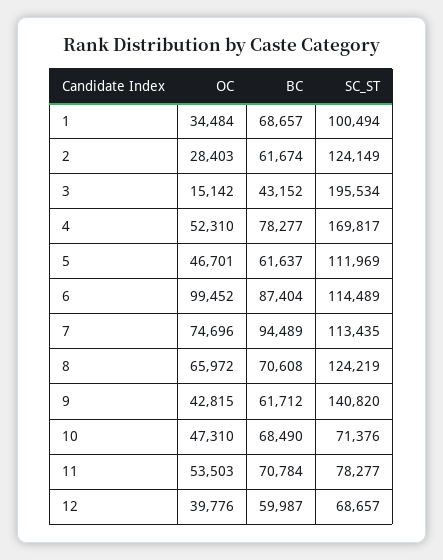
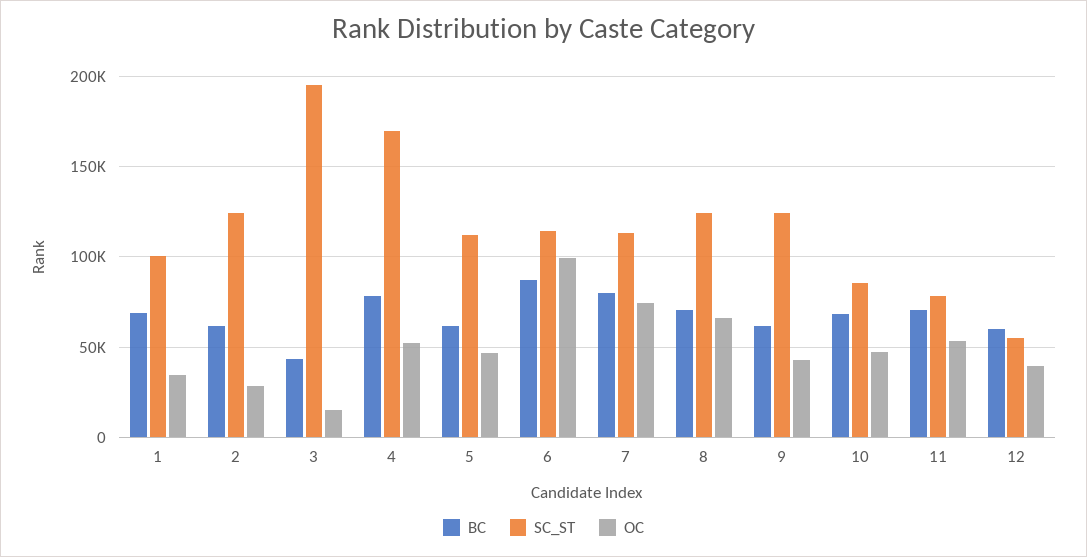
  {
    "OC": {
      "1": 34484,
      "2": 28403,
      "3": 15142,
      "4": 52310,
      "5": 46701,
      "6": 99452,
      "7": 74696,
      "8": 65972,
      "9": 42815,
      "10": 47310,
      "11": 53503,
      "12": 39776
    },
    "BC": {
      "1": 68657,
      "2": 61674,
      "3": 43152,
      "4": 78277,
      "5": 61637,
      "6": 87404,
-     "7": 94489,
+     "7": 80000,
      "8": 70608,
      "9": 61712,
      "10": 68490,
      "11": 70784,
      "12": 59987
    },
    "SC_ST": {
      "1": 100494,
      "2": 124149,
      "3": 195534,
      "4": 169817,
      "5": 111969,
      "6": 114489,
      "7": 113435,
      "8": 124219,
-     "9": 140820,
+     "9": 125000,
-     "10": 71376,
+     "10": 85000,
      "11": 78277,
-     "12": 68657
+     "12": 55000
    }
  }

